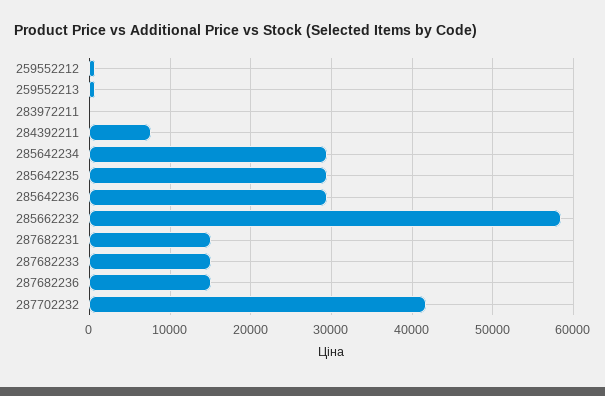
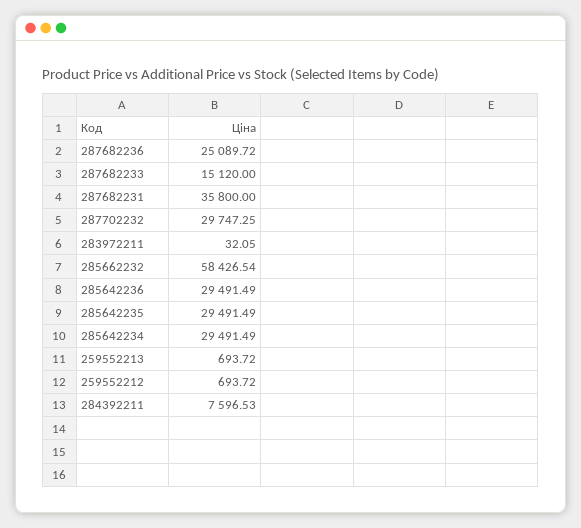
  {
    "259552212": 693.72,
    "259552213": 693.72,
    "283972211": 32.05,
    "284392211": 7596.53,
    "285642234": 29491.49,
    "285642235": 29491.49,
    "285642236": 29491.49,
    "285662232": 58426.54,
-   "287682231": 15000,
+   "287682231": 35800,
    "287682233": 15120,
-   "287682236": 15000,
+   "287682236": 25089.72,
-   "287702232": 42000
+   "287702232": 29747.25
  }

